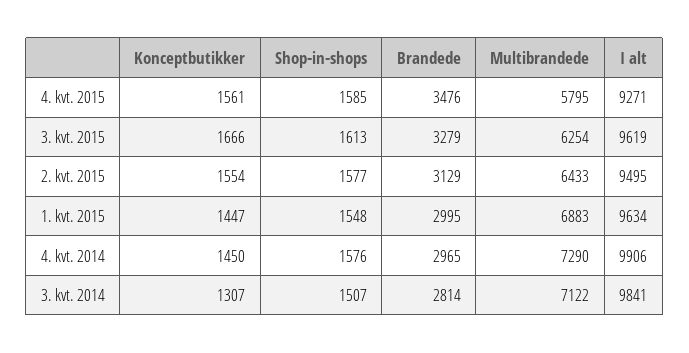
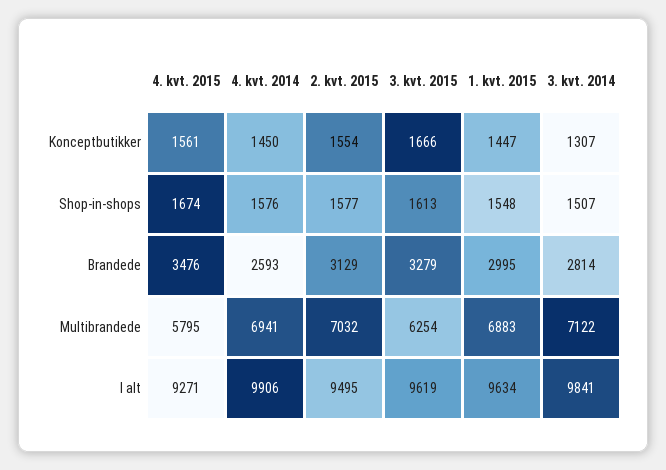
  {
    "Konceptbutikker": {
      "4. kvt. 2015": 1561,
      "3. kvt. 2015": 1666,
      "2. kvt. 2015": 1554,
      "1. kvt. 2015": 1447,
      "4. kvt. 2014": 1450,
      "3. kvt. 2014": 1307
    },
    "Shop-in-shops": {
-     "4. kvt. 2015": 1585,
+     "4. kvt. 2015": 1674,
      "3. kvt. 2015": 1613,
      "2. kvt. 2015": 1577,
      "1. kvt. 2015": 1548,
      "4. kvt. 2014": 1576,
      "3. kvt. 2014": 1507
    },
    "Brandede": {
      "4. kvt. 2015": 3476,
      "3. kvt. 2015": 3279,
      "2. kvt. 2015": 3129,
      "1. kvt. 2015": 2995,
-     "4. kvt. 2014": 2965,
+     "4. kvt. 2014": 2593,
      "3. kvt. 2014": 2814
    },
    "Multibrandede": {
      "4. kvt. 2015": 5795,
      "3. kvt. 2015": 6254,
-     "2. kvt. 2015": 6433,
+     "2. kvt. 2015": 7032,
      "1. kvt. 2015": 6883,
-     "4. kvt. 2014": 7290,
+     "4. kvt. 2014": 6941,
      "3. kvt. 2014": 7122
    },
    "I alt": {
      "4. kvt. 2015": 9271,
      "3. kvt. 2015": 9619,
      "2. kvt. 2015": 9495,
      "1. kvt. 2015": 9634,
      "4. kvt. 2014": 9906,
      "3. kvt. 2014": 9841
    }
  }

